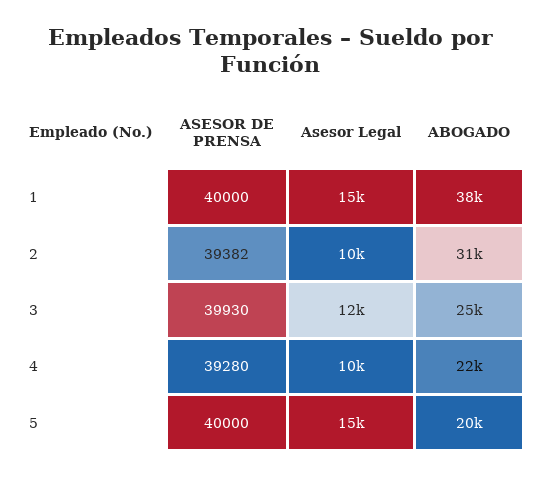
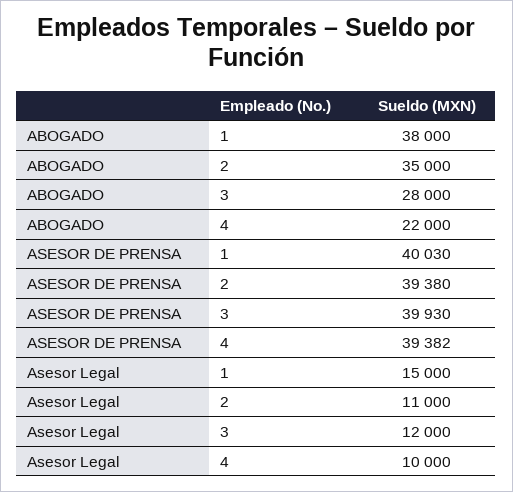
  {
    "ASESOR DE PRENSA": {
-     "1": 40000,
+     "1": 40030,
-     "2": 39382,
+     "2": 39380,
      "3": 39930,
-     "4": 39280,
+     "4": 39382
-     "5": 40000
    },
    "Asesor Legal": {
      "1": 15000,
-     "2": 10000,
+     "2": 11000,
      "3": 12000,
-     "4": 10000,
+     "4": 10000
-     "5": 15000
    },
    "ABOGADO": {
      "1": 38000,
-     "2": 31000,
+     "2": 35000,
-     "3": 25000,
+     "3": 28000,
-     "4": 22000,
+     "4": 22000
-     "5": 20000
    }
  }

